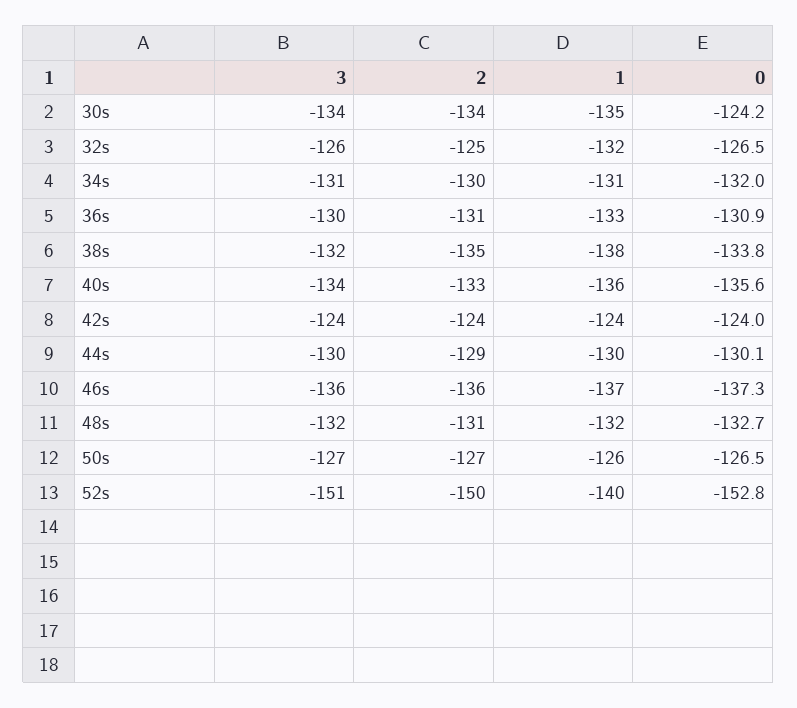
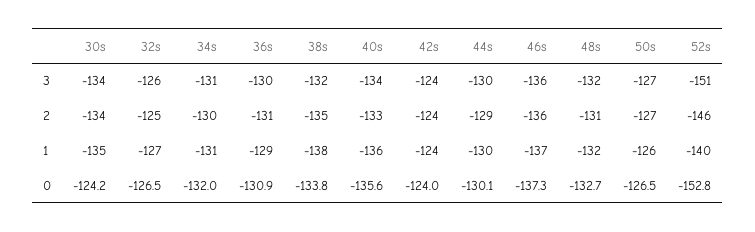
  {
    "3": {
      "30s": -134,
      "32s": -126,
      "34s": -131,
      "36s": -130,
      "38s": -132,
      "40s": -134,
      "42s": -124,
      "44s": -130,
      "46s": -136,
      "48s": -132,
      "50s": -127,
      "52s": -151
    },
    "2": {
      "30s": -134,
      "32s": -125,
      "34s": -130,
      "36s": -131,
      "38s": -135,
      "40s": -133,
      "42s": -124,
      "44s": -129,
      "46s": -136,
      "48s": -131,
      "50s": -127,
-     "52s": -150
+     "52s": -146
    },
    "1": {
      "30s": -135,
-     "32s": -132,
+     "32s": -127,
      "34s": -131,
-     "36s": -133,
+     "36s": -129,
      "38s": -138,
      "40s": -136,
      "42s": -124,
      "44s": -130,
      "46s": -137,
      "48s": -132,
      "50s": -126,
      "52s": -140
    },
    "0": {
      "30s": -124.2,
      "32s": -126.5,
      "34s": -132,
      "36s": -130.9,
      "38s": -133.8,
      "40s": -135.6,
      "42s": -124,
      "44s": -130.1,
      "46s": -137.3,
      "48s": -132.7,
      "50s": -126.5,
      "52s": -152.8
    }
  }

